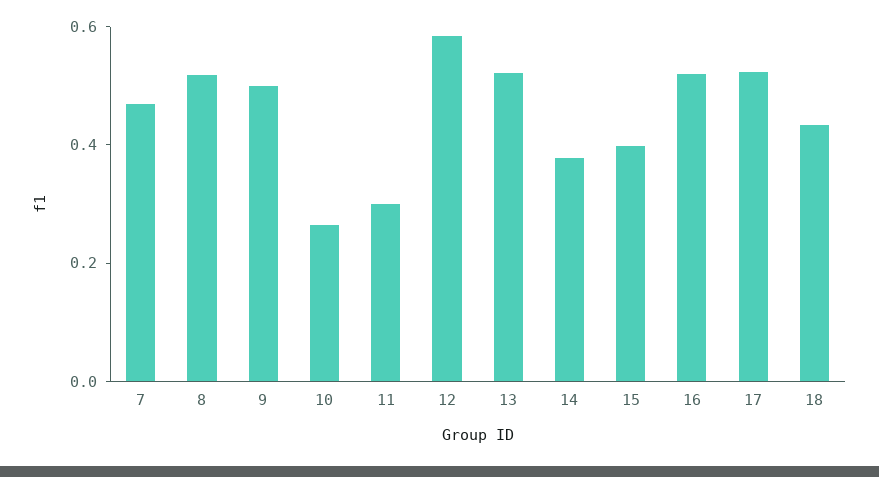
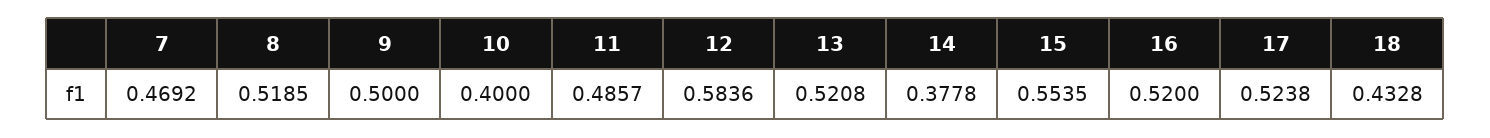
  {
    "7": 0.4692,
    "8": 0.5185,
    "9": 0.5,
-   "10": 0.25,
+   "10": 0.4,
-   "11": 0.3,
+   "11": 0.4857,
    "12": 0.5836,
    "13": 0.5208,
    "14": 0.3778,
-   "15": 0.4,
+   "15": 0.5535,
    "16": 0.52,
    "17": 0.5238,
    "18": 0.4328
  }

